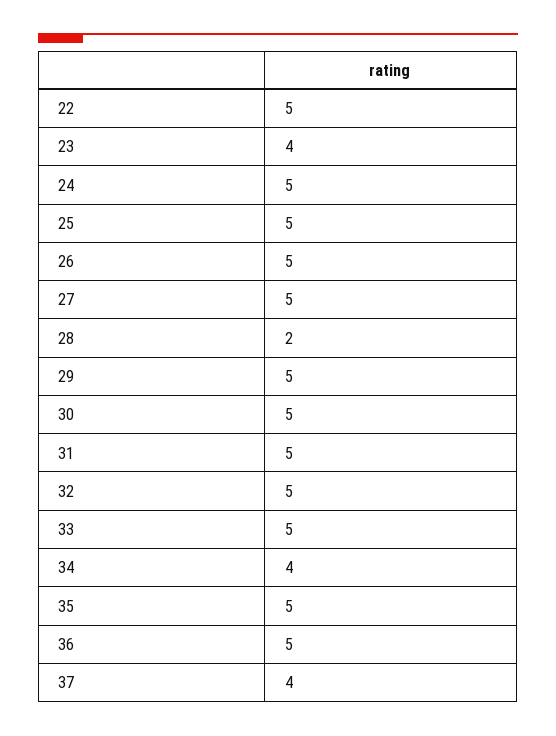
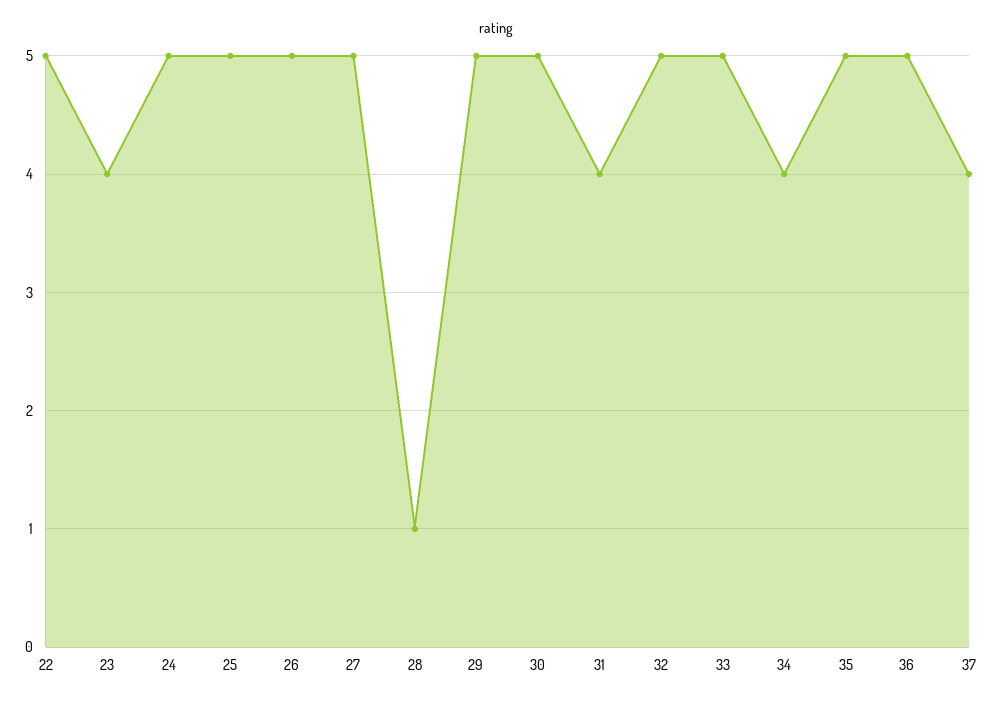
  {
    "22": 5,
    "23": 4,
    "24": 5,
    "25": 5,
    "26": 5,
    "27": 5,
-   "28": 2,
+   "28": 1,
    "29": 5,
    "30": 5,
-   "31": 5,
+   "31": 4,
    "32": 5,
    "33": 5,
    "34": 4,
    "35": 5,
    "36": 5,
    "37": 4
  }

